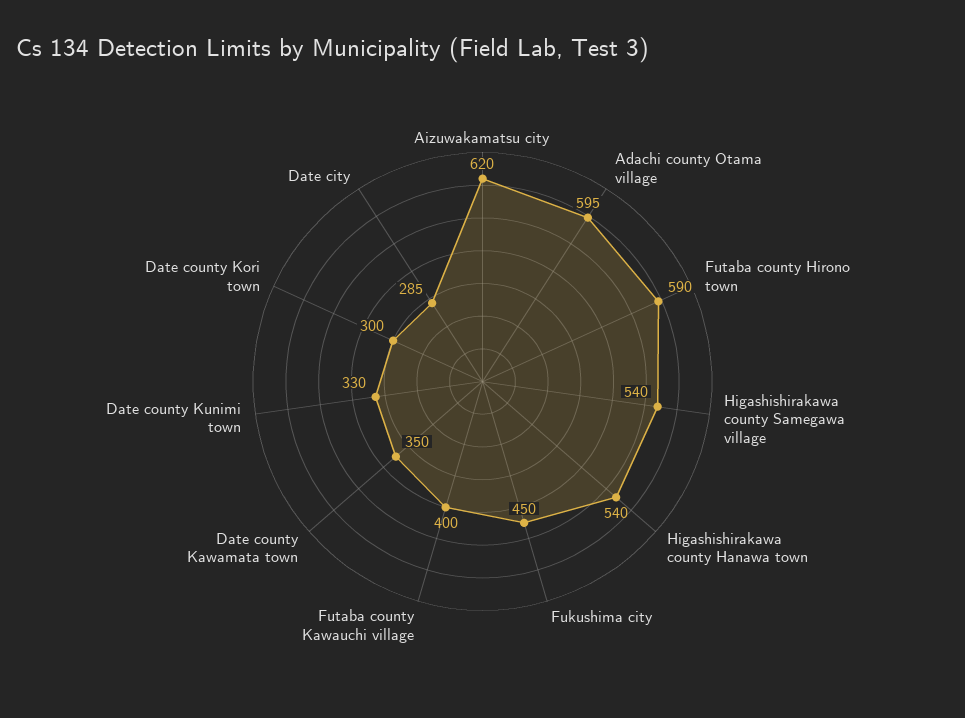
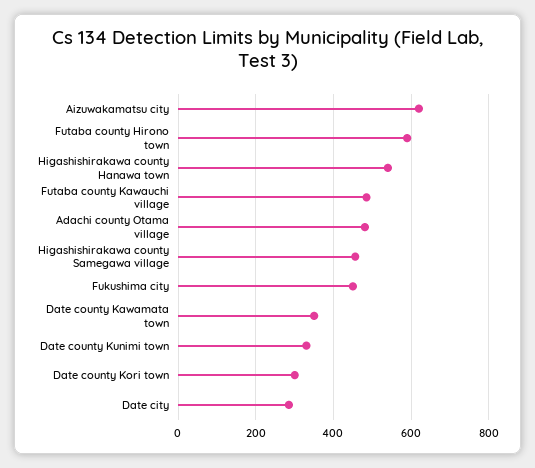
  {
    "Aizuwakamatsu city": 620,
-   "Adachi county Otama village": 595,
+   "Adachi county Otama village": 480,
    "Futaba county Hirono town": 590,
-   "Higashishirakawa county Samegawa village": 540,
+   "Higashishirakawa county Samegawa village": 460,
    "Higashishirakawa county Hanawa town": 540,
    "Fukushima city": 450,
-   "Futaba county Kawauchi village": 400,
+   "Futaba county Kawauchi village": 480,
    "Date county Kawamata town": 350,
    "Date county Kunimi town": 330,
    "Date county Kori town": 300,
    "Date city": 285
  }

